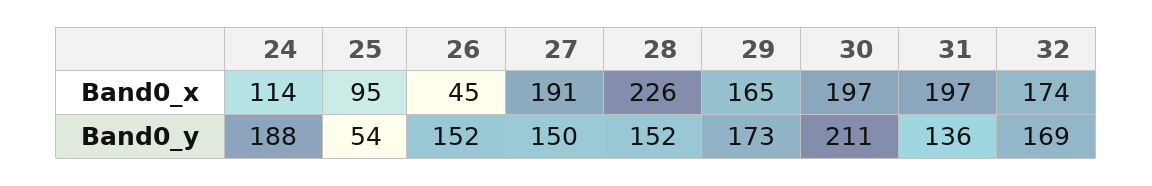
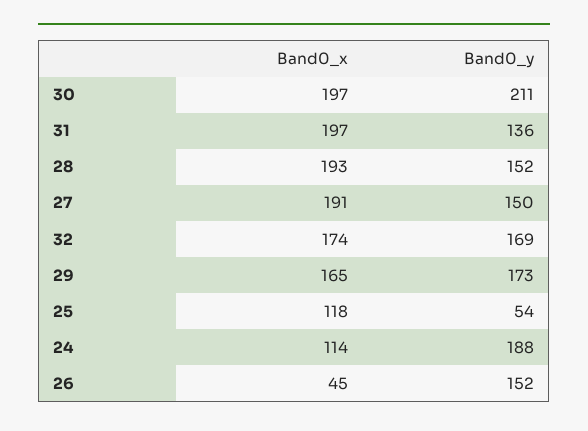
  {
    "24": {
      "Band0_x": 114,
      "Band0_y": 188
    },
    "25": {
-     "Band0_x": 95,
+     "Band0_x": 118,
      "Band0_y": 54
    },
    "26": {
      "Band0_x": 45,
      "Band0_y": 152
    },
    "27": {
      "Band0_x": 191,
      "Band0_y": 150
    },
    "28": {
-     "Band0_x": 226,
+     "Band0_x": 193,
      "Band0_y": 152
    },
    "29": {
      "Band0_x": 165,
      "Band0_y": 173
    },
    "30": {
      "Band0_x": 197,
      "Band0_y": 211
    },
    "31": {
      "Band0_x": 197,
      "Band0_y": 136
    },
    "32": {
      "Band0_x": 174,
      "Band0_y": 169
    }
  }

